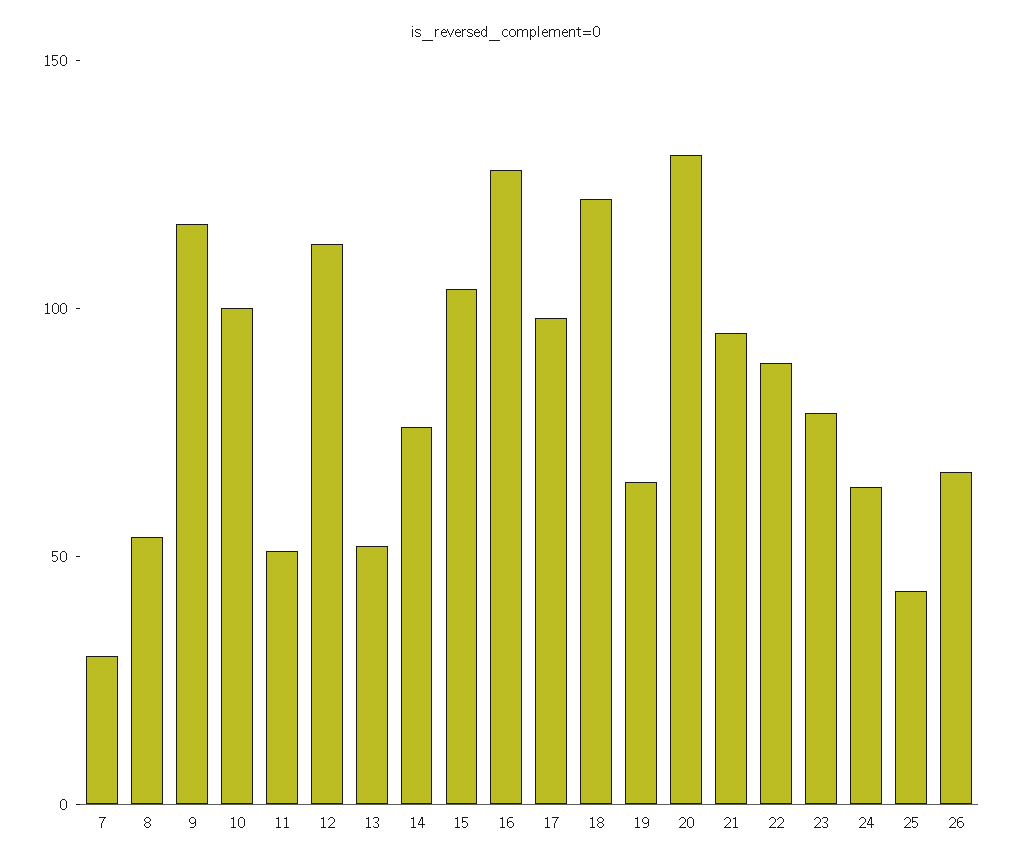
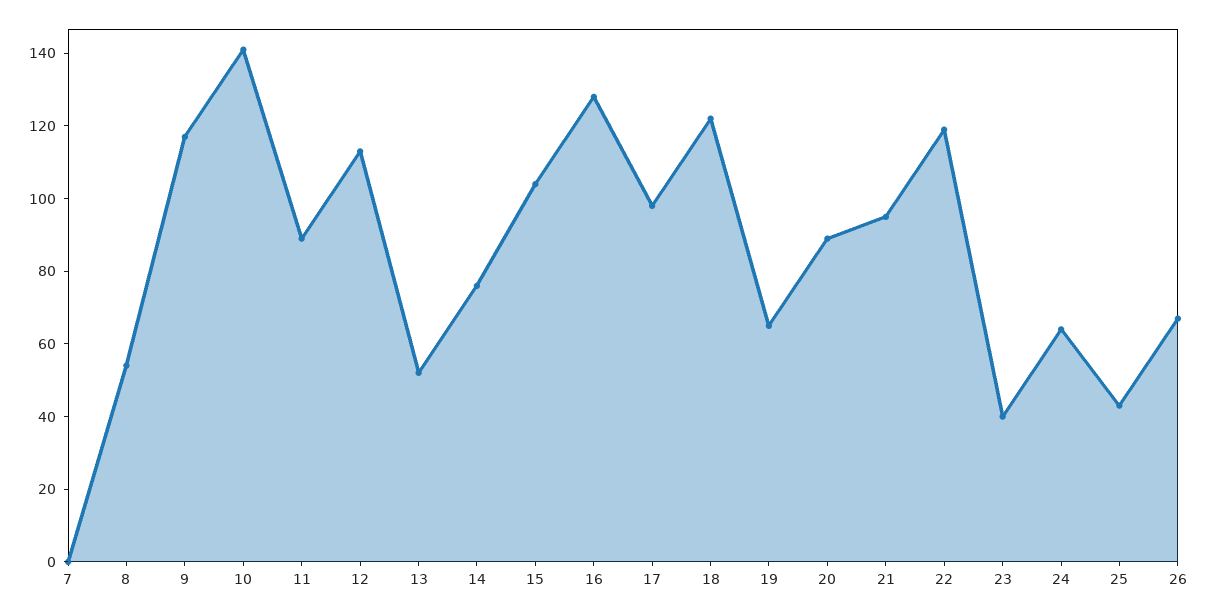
  {
-   "7": 30,
+   "7": 0,
    "8": 55,
    "9": 115,
-   "10": 100,
+   "10": 140,
-   "11": 50,
+   "11": 90,
    "12": 115,
    "13": 50,
    "14": 75,
    "15": 105,
    "16": 130,
    "17": 100,
    "18": 120,
    "19": 65,
-   "20": 130,
+   "20": 90,
    "21": 95,
-   "22": 90,
+   "22": 120,
-   "23": 80,
+   "23": 40,
    "24": 65,
    "25": 45,
    "26": 65
  }

